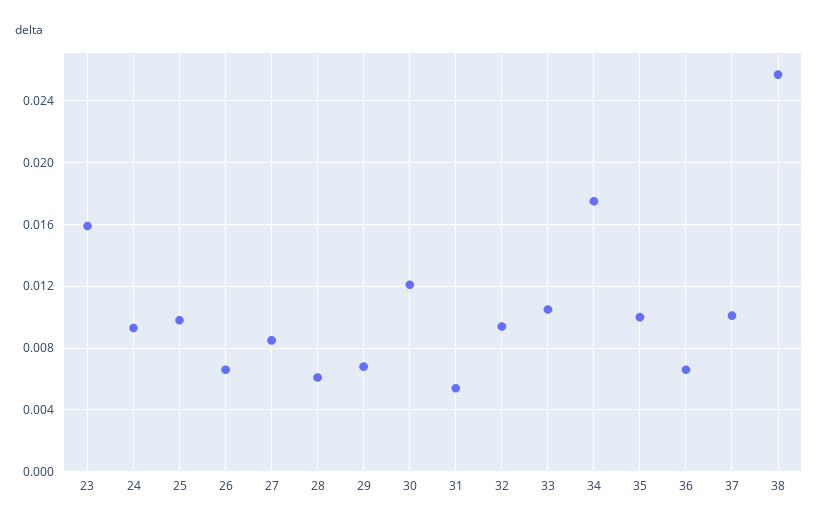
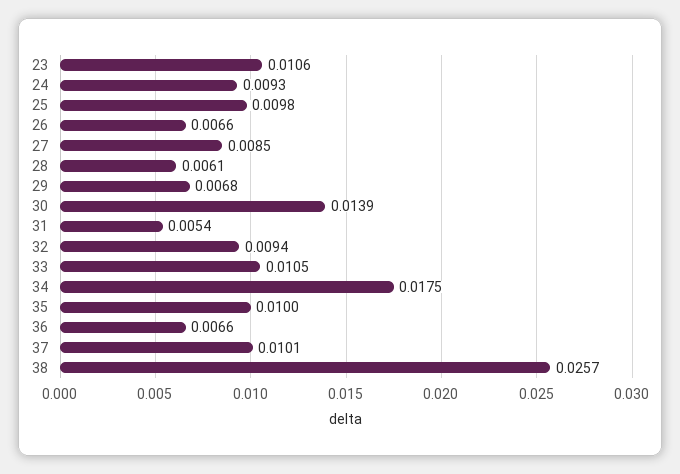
  {
-   "23": 0.016,
+   "23": 0.0106,
    "24": 0.0093,
    "25": 0.0098,
    "26": 0.0066,
    "27": 0.0085,
    "28": 0.0061,
    "29": 0.0068,
-   "30": 0.012,
+   "30": 0.0139,
    "31": 0.0054,
    "32": 0.0094,
    "33": 0.0105,
    "34": 0.0175,
    "35": 0.01,
    "36": 0.0066,
    "37": 0.0101,
    "38": 0.0257
  }

